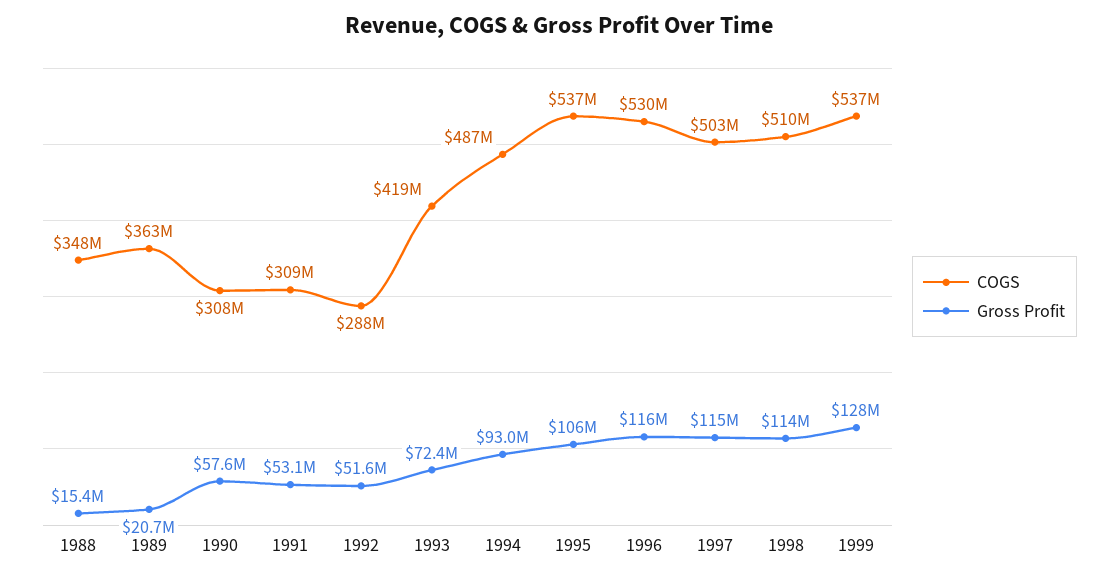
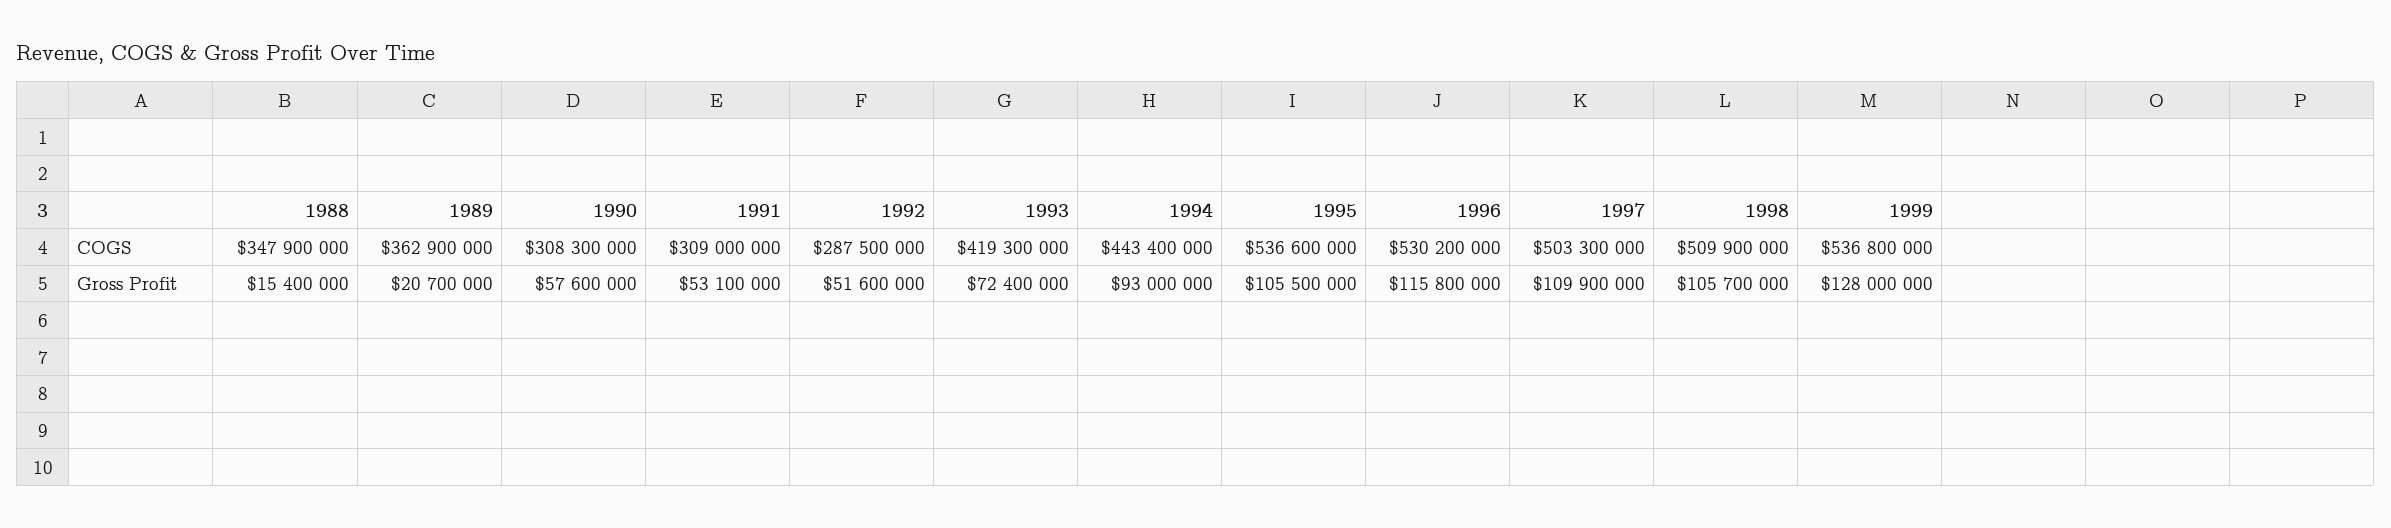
  {
    "COGS": {
      "1988": 347900000,
      "1989": 362900000,
      "1990": 308300000,
      "1991": 309000000,
      "1992": 287500000,
      "1993": 419300000,
-     "1994": 487000000,
+     "1994": 443400000,
      "1995": 536600000,
      "1996": 530200000,
      "1997": 503300000,
      "1998": 509900000,
      "1999": 536800000
    },
    "Gross Profit": {
      "1988": 15400000,
      "1989": 20700000,
      "1990": 57600000,
      "1991": 53100000,
      "1992": 51600000,
      "1993": 72400000,
      "1994": 93000000,
      "1995": 105500000,
      "1996": 115800000,
-     "1997": 115000000,
+     "1997": 109900000,
-     "1998": 114000000,
+     "1998": 105700000,
      "1999": 128000000
    }
  }

